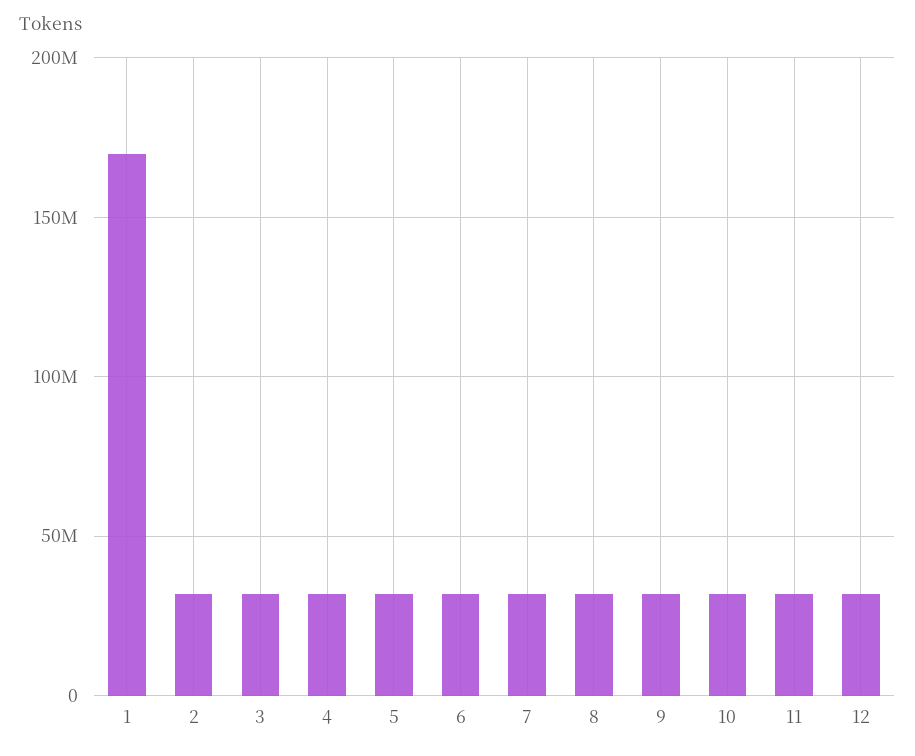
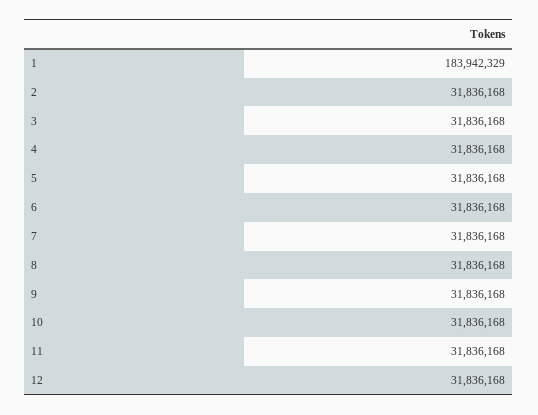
  {
-   "1": 170000000,
+   "1": 183942329,
    "2": 31836168,
    "3": 31836168,
    "4": 31836168,
    "5": 31836168,
    "6": 31836168,
    "7": 31836168,
    "8": 31836168,
    "9": 31836168,
    "10": 31836168,
    "11": 31836168,
    "12": 31836168
  }

